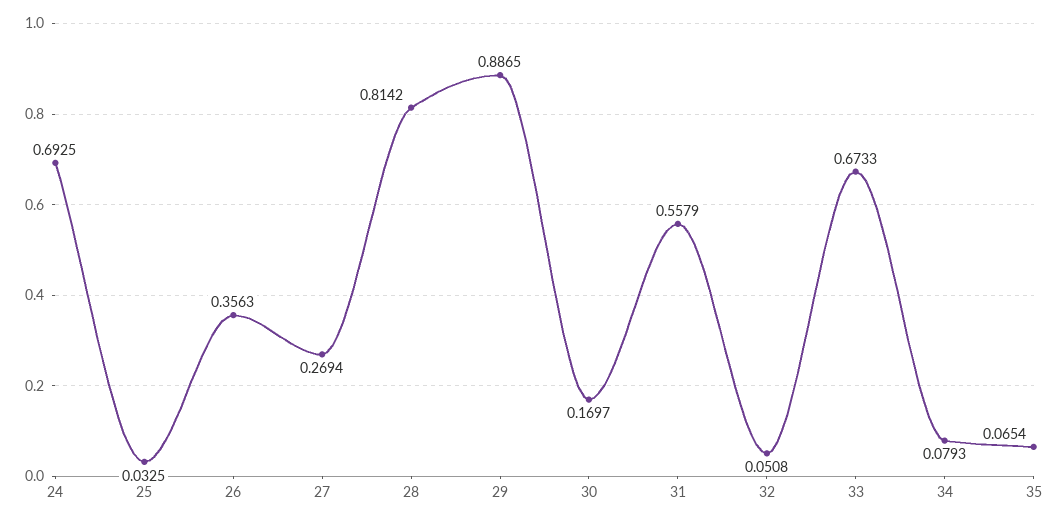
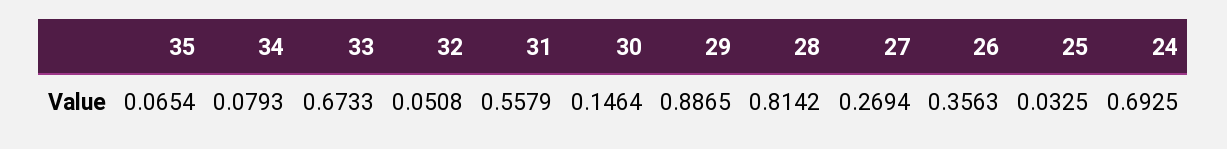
  {
    "24": 0.6925,
    "25": 0.0325,
    "26": 0.3563,
    "27": 0.2694,
    "28": 0.8142,
    "29": 0.8865,
-   "30": 0.1697,
+   "30": 0.1464,
    "31": 0.5579,
    "32": 0.0508,
    "33": 0.6733,
    "34": 0.0793,
    "35": 0.0654
  }

